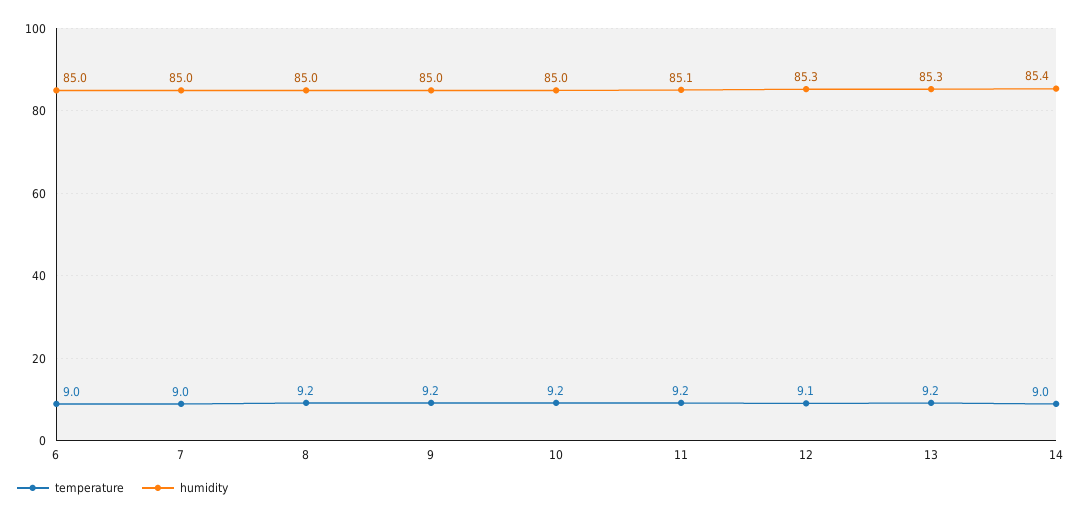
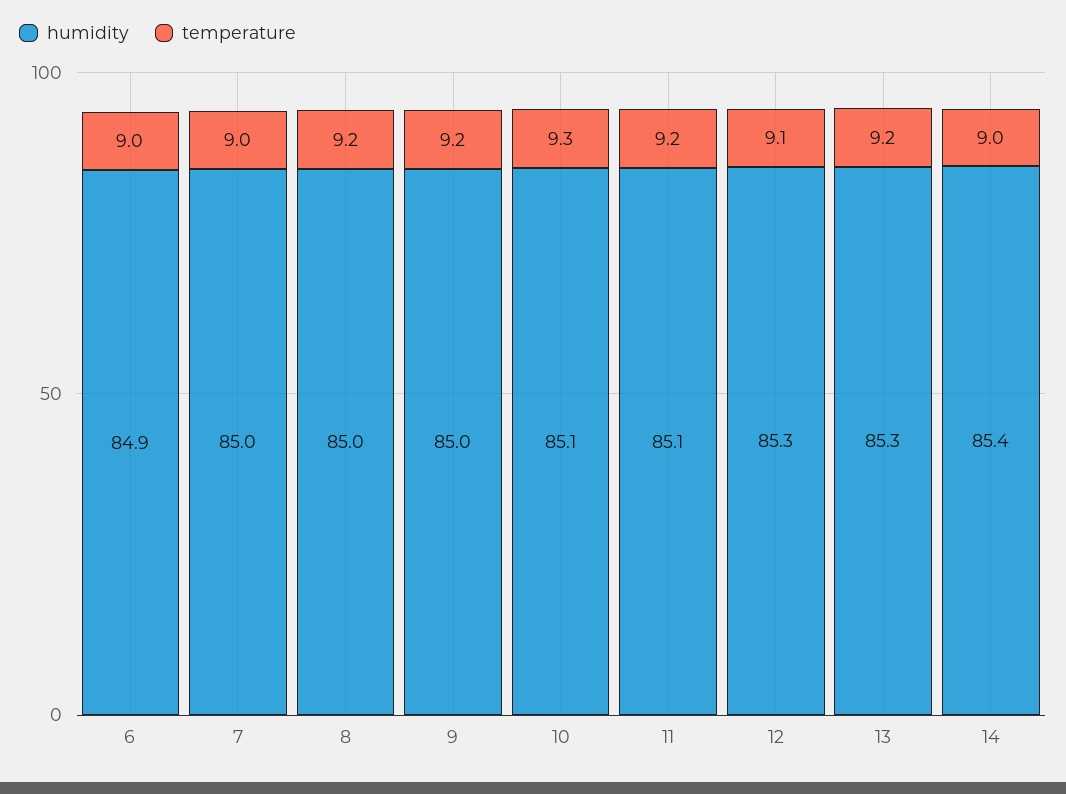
  {
    "temperature": {
      "6": 9,
      "7": 9,
      "8": 9.2,
      "9": 9.2,
-     "10": 9.2,
+     "10": 9.3,
      "11": 9.2,
      "12": 9.1,
      "13": 9.2,
      "14": 9
    },
    "humidity": {
-     "6": 85,
+     "6": 84.9,
      "7": 85,
      "8": 85,
      "9": 85,
-     "10": 85,
+     "10": 85.1,
      "11": 85.1,
      "12": 85.3,
      "13": 85.3,
      "14": 85.4
    }
  }

